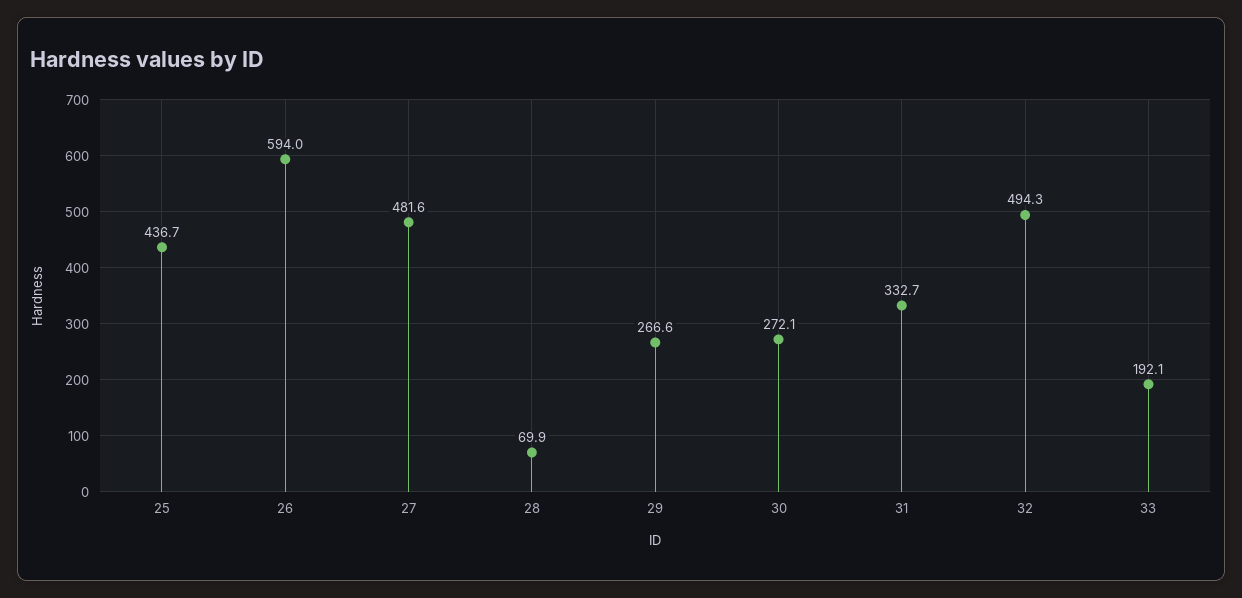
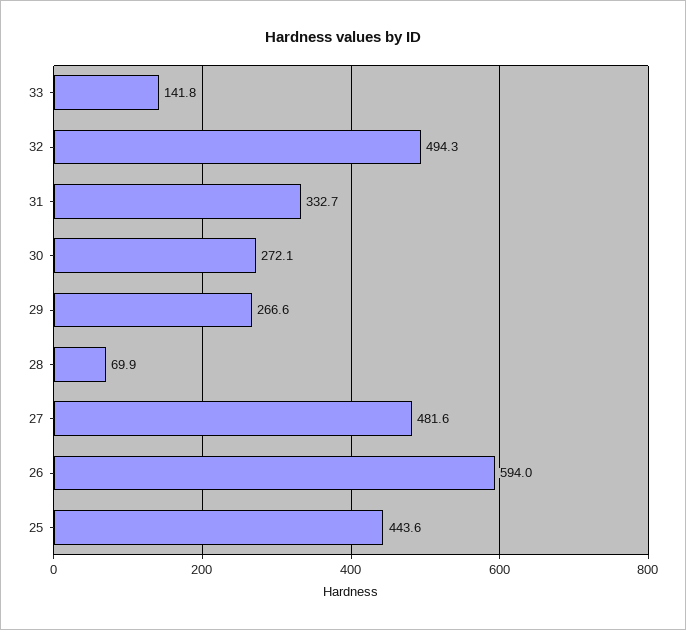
  {
-   "25": 436.7,
+   "25": 443.6,
    "26": 594,
    "27": 481.6,
    "28": 69.9,
    "29": 266.6,
    "30": 272.1,
    "31": 332.7,
    "32": 494.3,
-   "33": 192.1
+   "33": 141.8
  }

